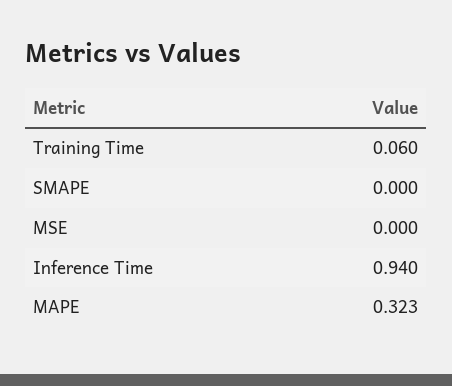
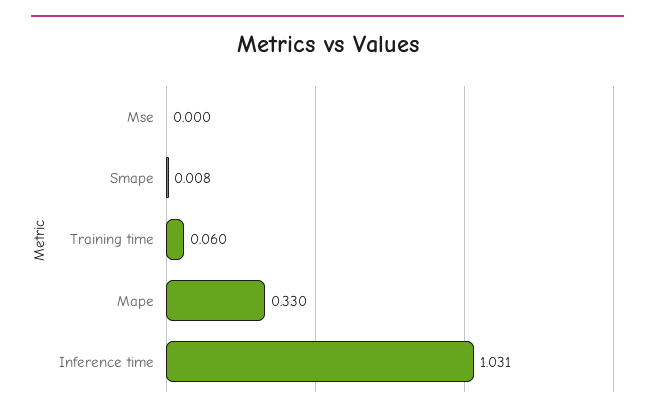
  {
    "Training Time": 0.06,
-   "SMAPE": 0,
+   "SMAPE": 0.008,
    "MSE": 0,
-   "Inference Time": 0.94,
+   "Inference Time": 1.031,
-   "MAPE": 0.323
+   "MAPE": 0.33
  }

